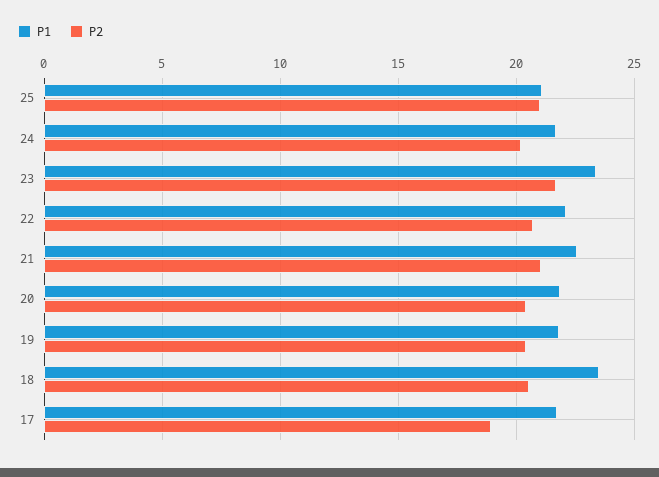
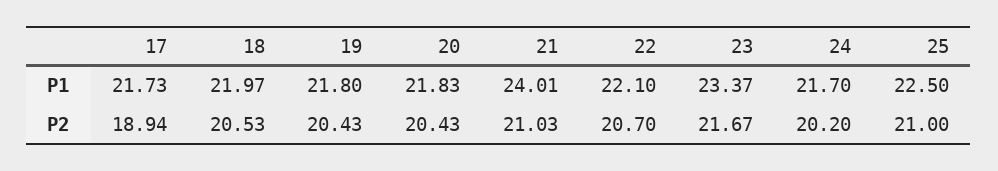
  {
    "P1": {
-     "25": 21,
+     "25": 22.5,
      "24": 21.7,
      "23": 23.37,
      "22": 22.1,
-     "21": 22.5,
+     "21": 24.01,
      "20": 21.83,
      "19": 21.8,
-     "18": 23.5,
+     "18": 21.97,
      "17": 21.73
    },
    "P2": {
      "25": 21,
      "24": 20.2,
      "23": 21.67,
      "22": 20.7,
      "21": 21.03,
      "20": 20.43,
      "19": 20.43,
      "18": 20.53,
      "17": 18.94
    }
  }

